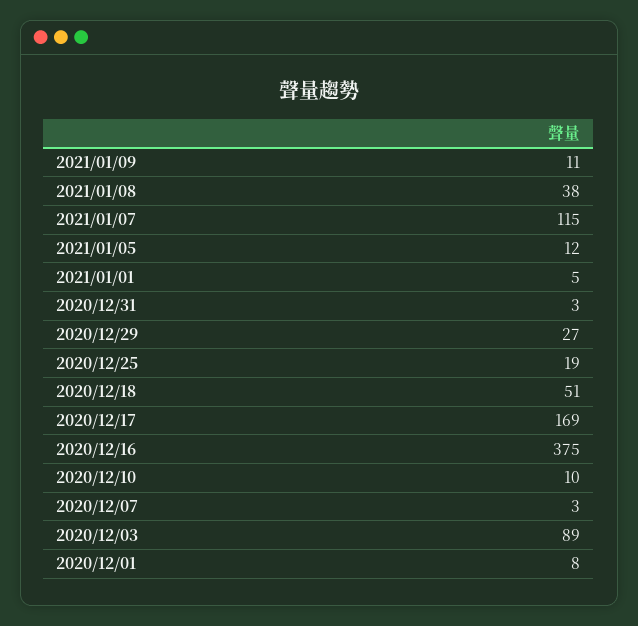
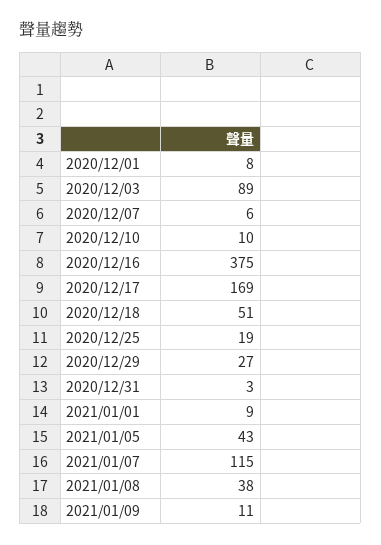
  {
    "2021/01/09": 11,
    "2021/01/08": 38,
    "2021/01/07": 115,
-   "2021/01/05": 12,
+   "2021/01/05": 43,
-   "2021/01/01": 5,
+   "2021/01/01": 9,
    "2020/12/31": 3,
    "2020/12/29": 27,
    "2020/12/25": 19,
    "2020/12/18": 51,
    "2020/12/17": 169,
    "2020/12/16": 375,
    "2020/12/10": 10,
-   "2020/12/07": 3,
+   "2020/12/07": 6,
    "2020/12/03": 89,
    "2020/12/01": 8
  }

